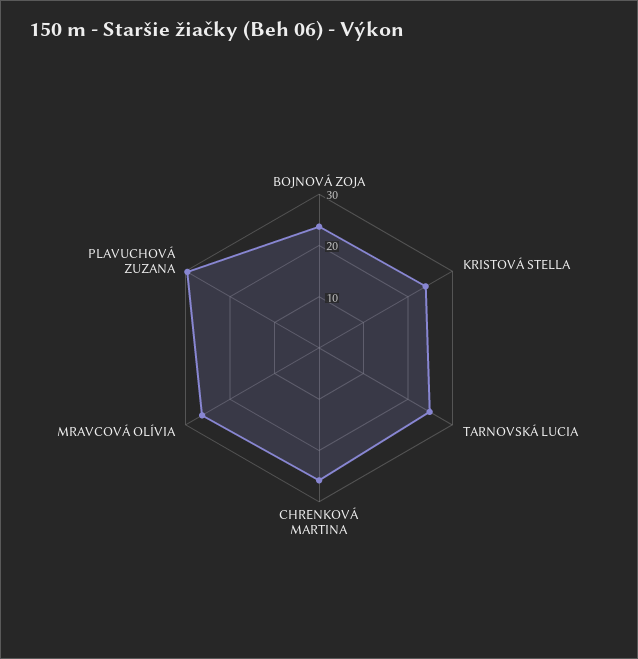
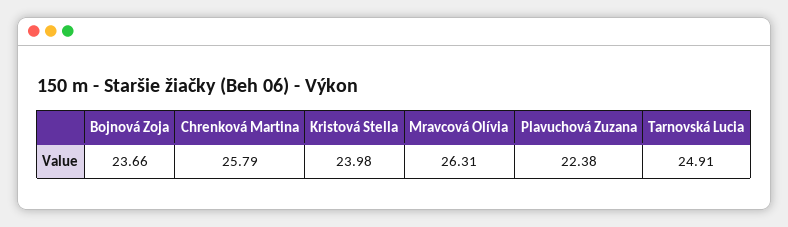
  {
    "BOJNOVÁ ZOJA": 23.66,
    "KRISTOVÁ STELLA": 23.98,
    "TARNOVSKÁ LUCIA": 24.91,
    "CHRENKOVÁ MARTINA": 25.79,
    "MRAVCOVÁ OLÍVIA": 26.31,
-   "PLAVUCHOVÁ ZUZANA": 30
+   "PLAVUCHOVÁ ZUZANA": 22.38
  }

